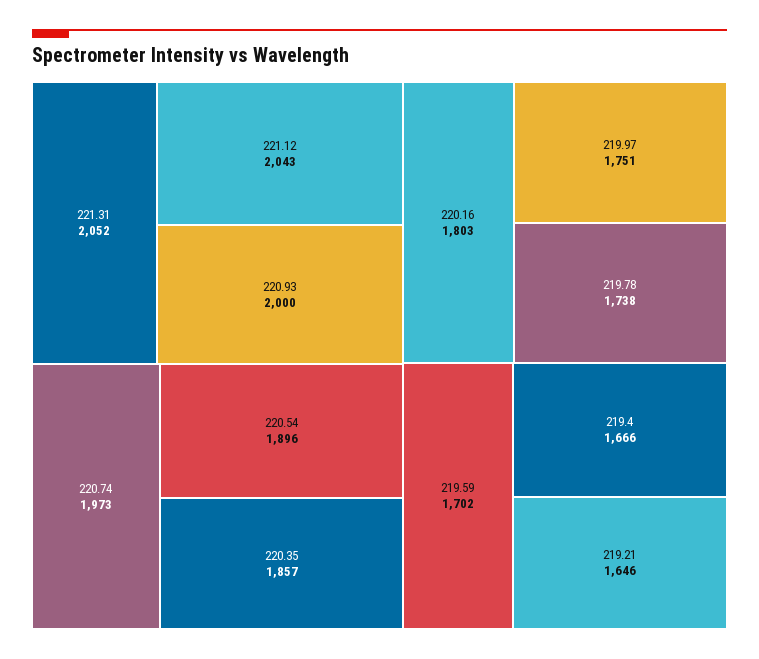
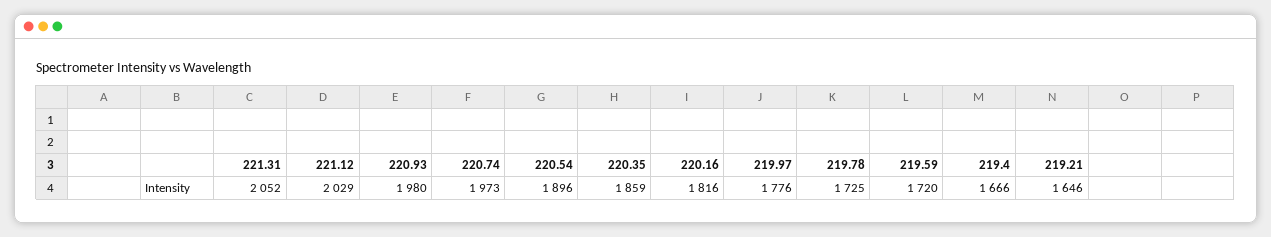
  {
    "221.31": 2052,
-   "221.12": 2043,
+   "221.12": 2029,
-   "220.93": 2000,
+   "220.93": 1980,
    "220.74": 1973,
    "220.54": 1896,
-   "220.35": 1857,
+   "220.35": 1859,
-   "220.16": 1803,
+   "220.16": 1816,
-   "219.97": 1751,
+   "219.97": 1776,
-   "219.78": 1738,
+   "219.78": 1725,
-   "219.59": 1702,
+   "219.59": 1720,
    "219.4": 1666,
    "219.21": 1646
  }

